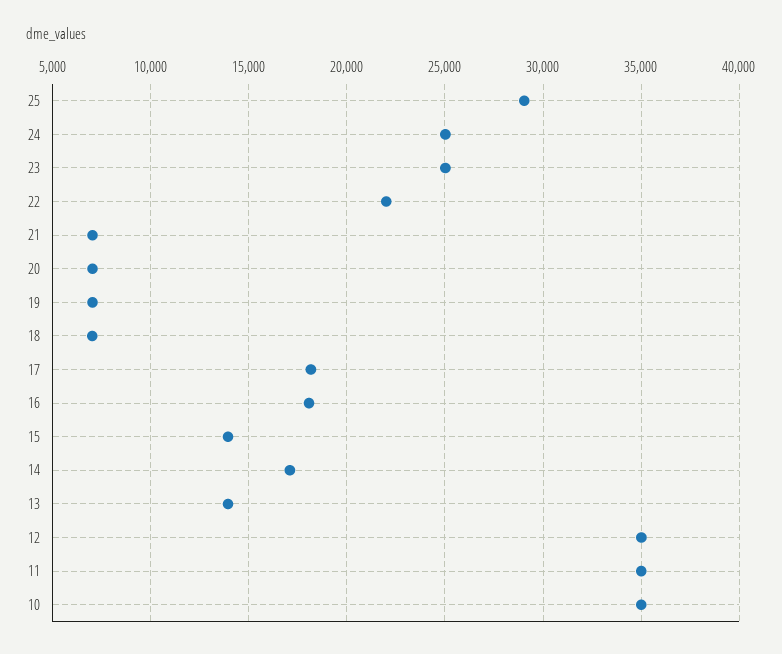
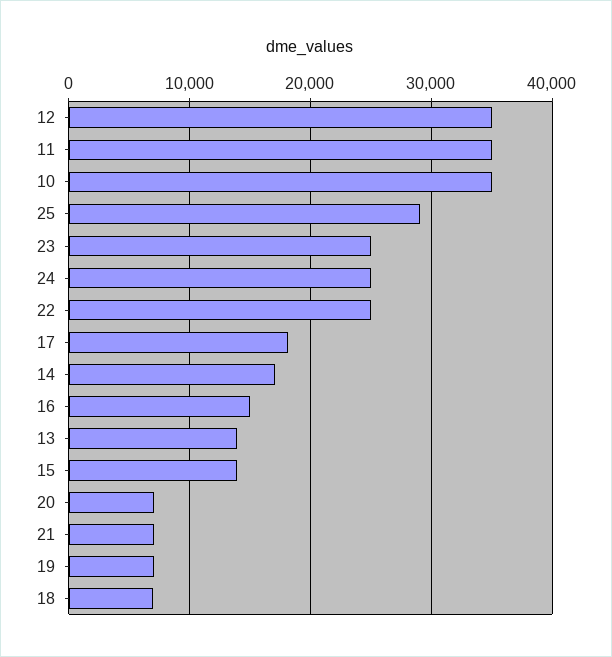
  {
    "25": 29000,
    "24": 25000,
    "23": 25000,
-   "22": 22000,
+   "22": 25000,
    "21": 7000,
    "20": 7000,
    "19": 7000,
    "18": 7000,
    "17": 18000,
-   "16": 18000,
+   "16": 15000,
    "15": 14000,
    "14": 17000,
    "13": 14000,
    "12": 35000,
    "11": 35000,
    "10": 35000
  }

